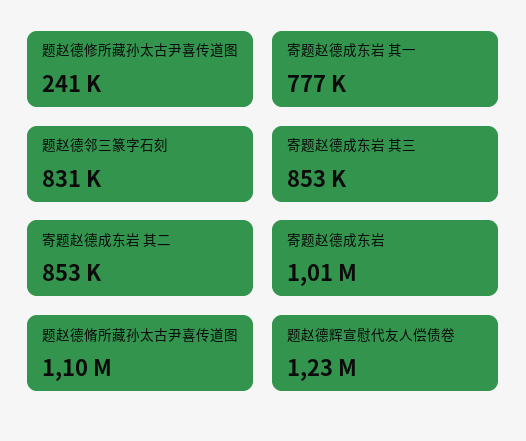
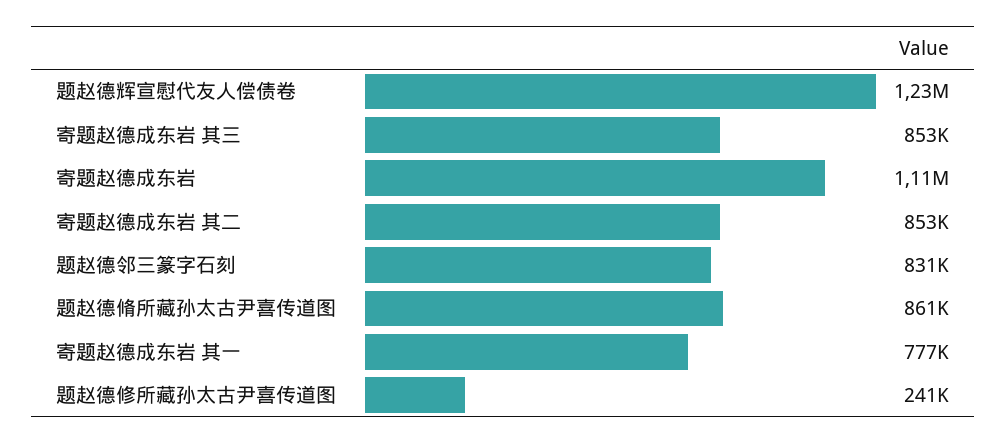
  {
    "题赵德修所藏孙太古尹喜传道图": 241000,
    "寄题赵德成东岩 其一": 777000,
    "题赵德邻三篆字石刻": 831000,
    "寄题赵德成东岩 其三": 853000,
    "寄题赵德成东岩 其二": 853000,
-   "寄题赵德成东岩": 1010000,
+   "寄题赵德成东岩": 1110000,
-   "题赵德脩所藏孙太古尹喜传道图": 1100000,
+   "题赵德脩所藏孙太古尹喜传道图": 861000,
    "题赵德辉宣慰代友人偿债卷": 1230000
  }

